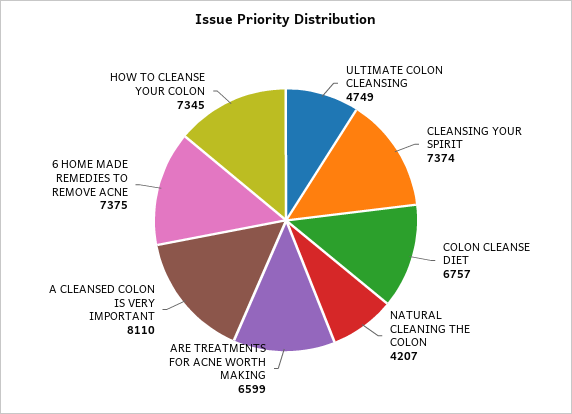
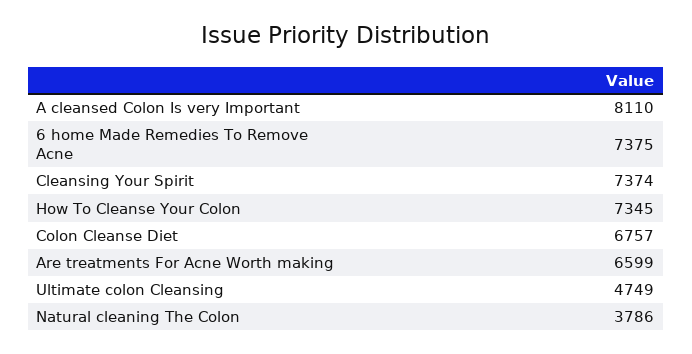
  {
    "ULTIMATE COLON CLEANSING": 4749,
    "CLEANSING YOUR SPIRIT": 7374,
    "COLON CLEANSE DIET": 6757,
-   "NATURAL CLEANING THE COLON": 4207,
+   "NATURAL CLEANING THE COLON": 3786,
    "ARE TREATMENTS FOR ACNE WORTH MAKING": 6599,
    "A CLEANSED COLON IS VERY IMPORTANT": 8110,
    "6 HOME MADE REMEDIES TO REMOVE ACNE": 7375,
    "HOW TO CLEANSE YOUR COLON": 7345
  }

